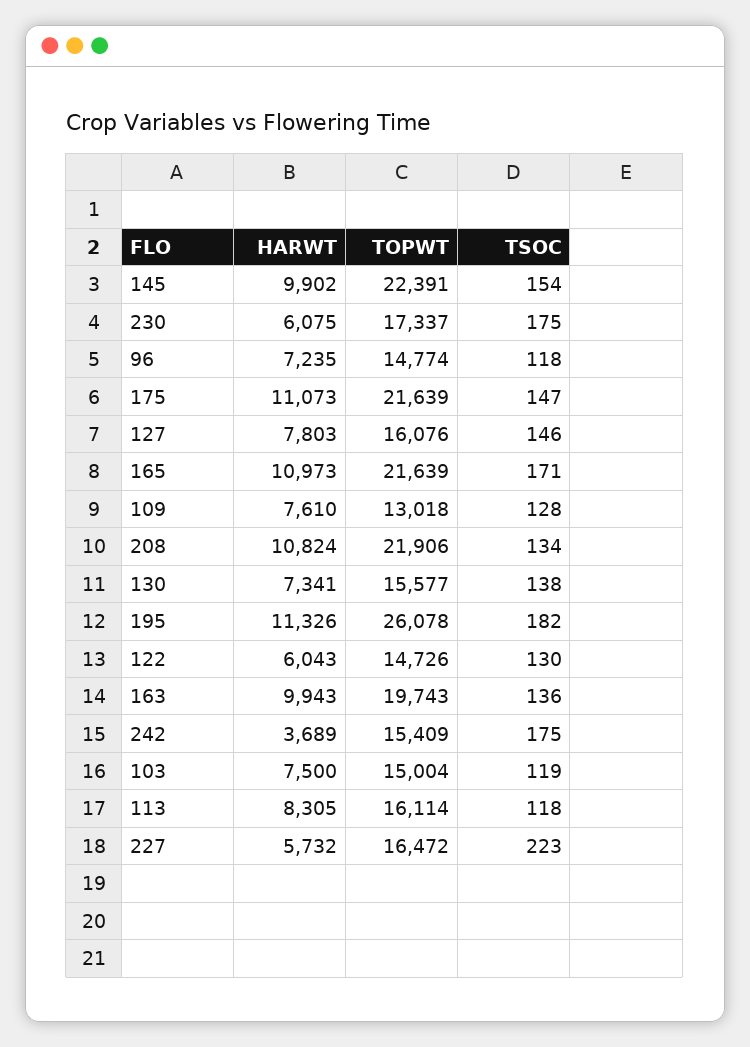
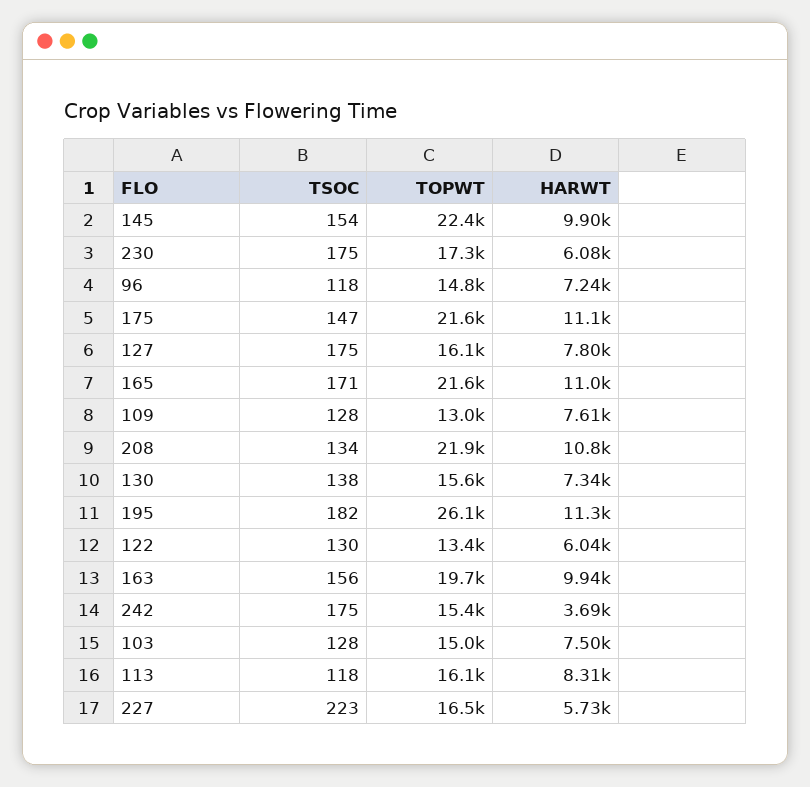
  {
    "HARWT": {
      "145": 9902,
      "230": 6075,
      "96": 7235,
      "175": 11073,
      "127": 7803,
      "165": 10973,
      "109": 7610,
      "208": 10824,
      "130": 7341,
      "195": 11326,
      "122": 6043,
      "163": 9943,
      "242": 3689,
      "103": 7500,
      "113": 8305,
      "227": 5732
    },
    "TOPWT": {
      "145": 22391,
      "230": 17337,
      "96": 14774,
      "175": 21639,
      "127": 16076,
      "165": 21639,
      "109": 13018,
      "208": 21906,
      "130": 15577,
      "195": 26078,
-     "122": 14726,
+     "122": 13400,
      "163": 19743,
      "242": 15409,
      "103": 15004,
      "113": 16114,
      "227": 16472
    },
    "TSOC": {
      "145": 154,
      "230": 175,
      "96": 118,
      "175": 147,
-     "127": 146,
+     "127": 175,
      "165": 171,
      "109": 128,
      "208": 134,
      "130": 138,
      "195": 182,
      "122": 130,
-     "163": 136,
+     "163": 156,
      "242": 175,
-     "103": 119,
+     "103": 128,
      "113": 118,
      "227": 223
    }
  }

